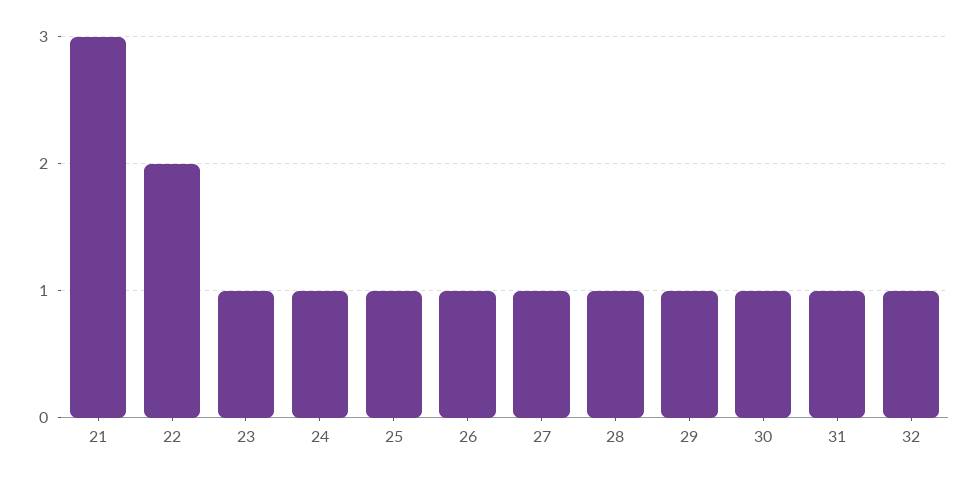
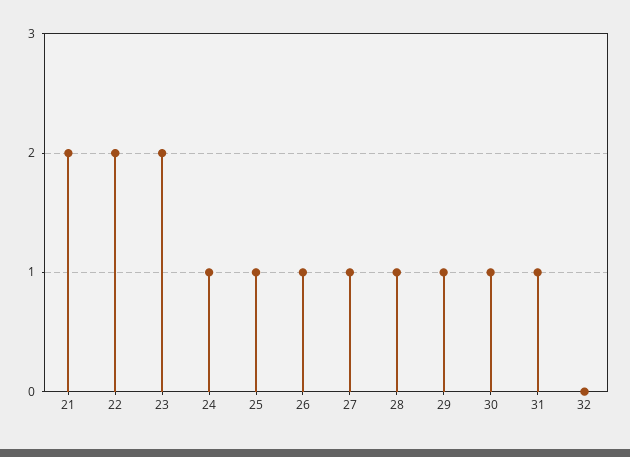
  {
-   "21": 3,
+   "21": 2,
    "22": 2,
-   "23": 1,
+   "23": 2,
    "24": 1,
    "25": 1,
    "26": 1,
    "27": 1,
    "28": 1,
    "29": 1,
    "30": 1,
    "31": 1,
-   "32": 1
+   "32": 0
  }

